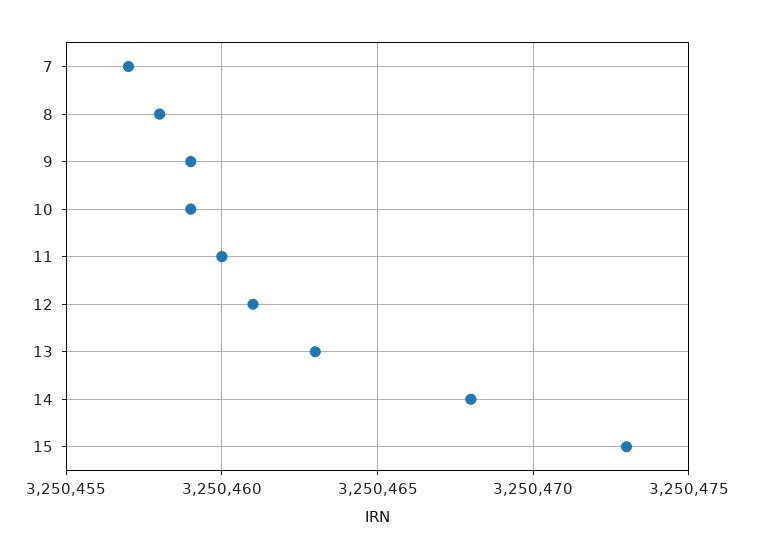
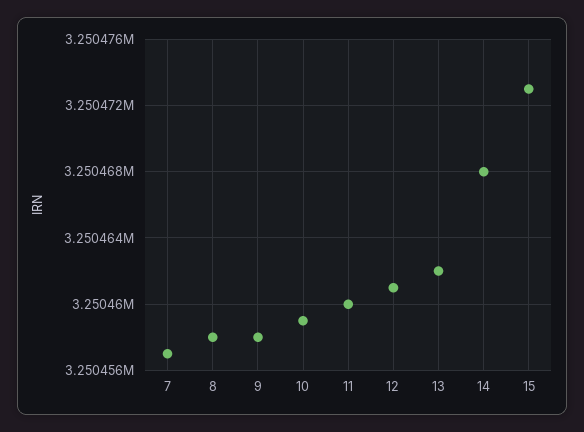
  {
    "7": 3250457,
    "8": 3250458,
-   "9": 3250459,
+   "9": 3250458,
    "10": 3250459,
    "11": 3250460,
    "12": 3250461,
-   "13": 3250463,
+   "13": 3250462,
    "14": 3250468,
    "15": 3250473
  }

